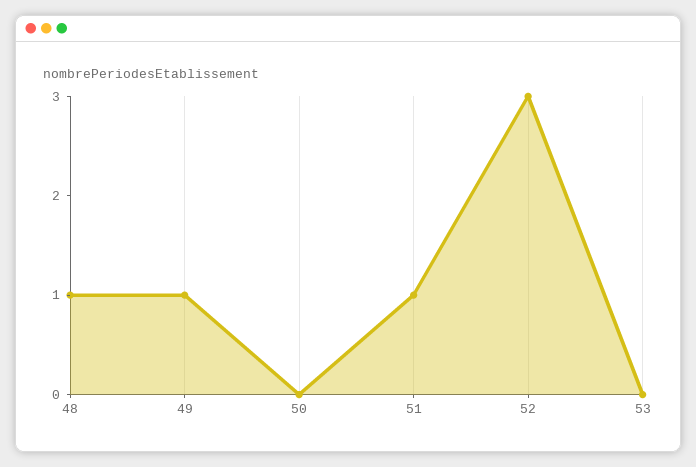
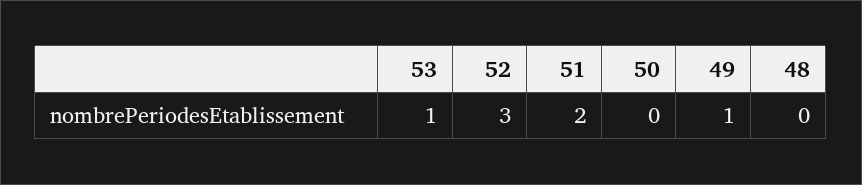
  {
-   "48": 1,
+   "48": 0,
    "49": 1,
    "50": 0,
-   "51": 1,
+   "51": 2,
    "52": 3,
-   "53": 0
+   "53": 1
  }

